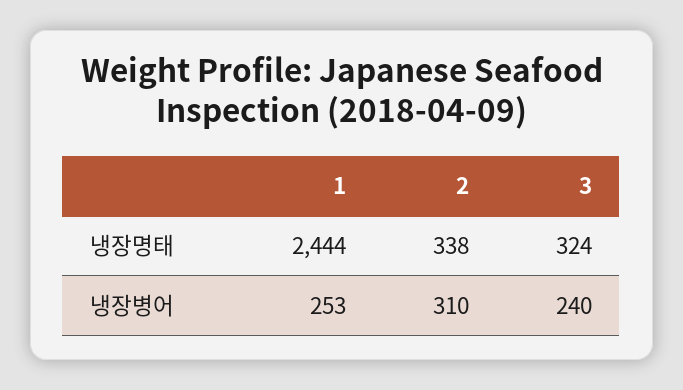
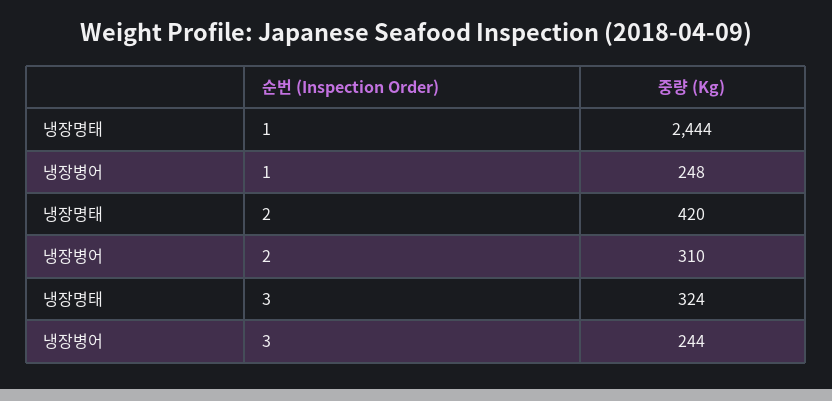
  {
    "1": {
      "냉장명태": 2444,
-     "냉장병어": 253
+     "냉장병어": 248
    },
    "2": {
-     "냉장명태": 338,
+     "냉장명태": 420,
      "냉장병어": 310
    },
    "3": {
      "냉장명태": 324,
-     "냉장병어": 240
+     "냉장병어": 244
    }
  }

